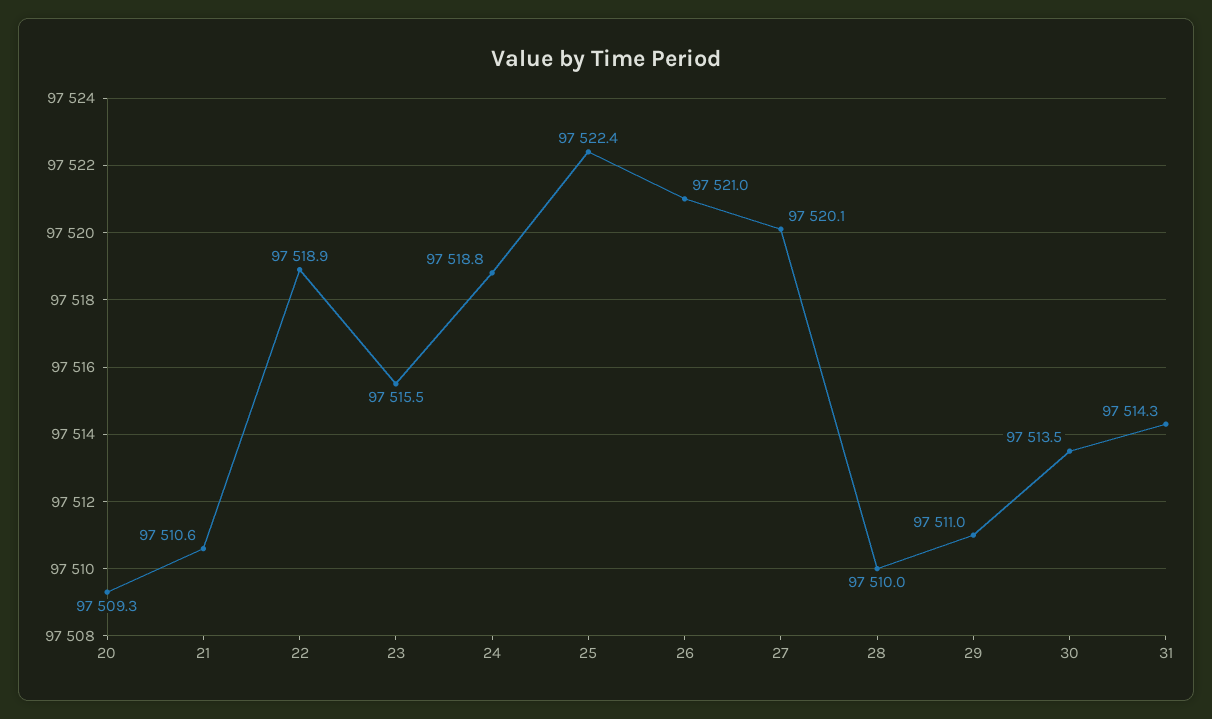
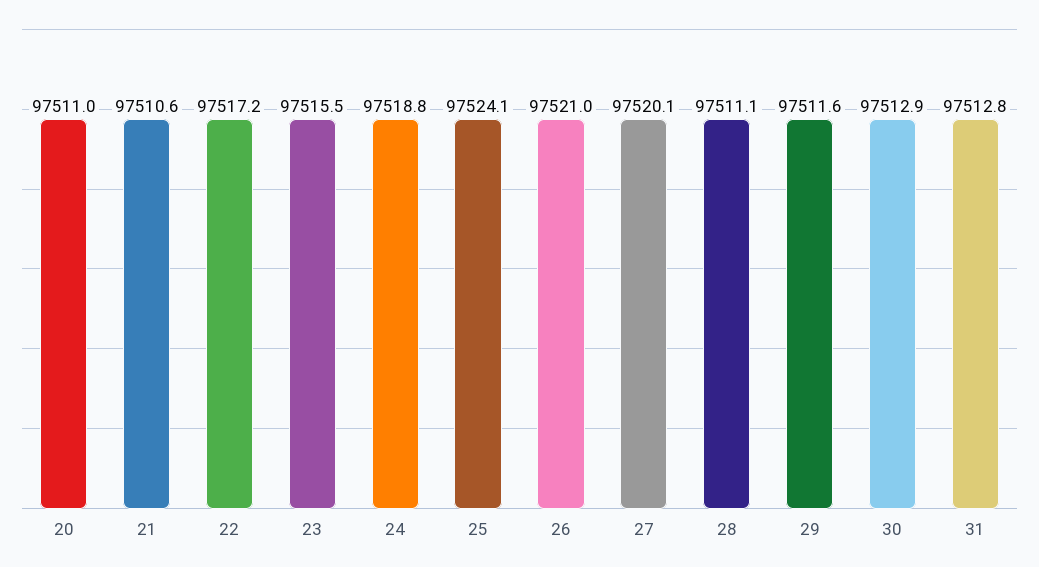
  {
-   "20": 97509.3,
+   "20": 97511,
    "21": 97510.6,
-   "22": 97518.9,
+   "22": 97517.2,
    "23": 97515.5,
    "24": 97518.8,
-   "25": 97522.4,
+   "25": 97524.1,
    "26": 97521,
    "27": 97520.1,
-   "28": 97510,
+   "28": 97511.1,
-   "29": 97511,
+   "29": 97511.6,
-   "30": 97513.5,
+   "30": 97512.9,
-   "31": 97514.3
+   "31": 97512.8
  }

